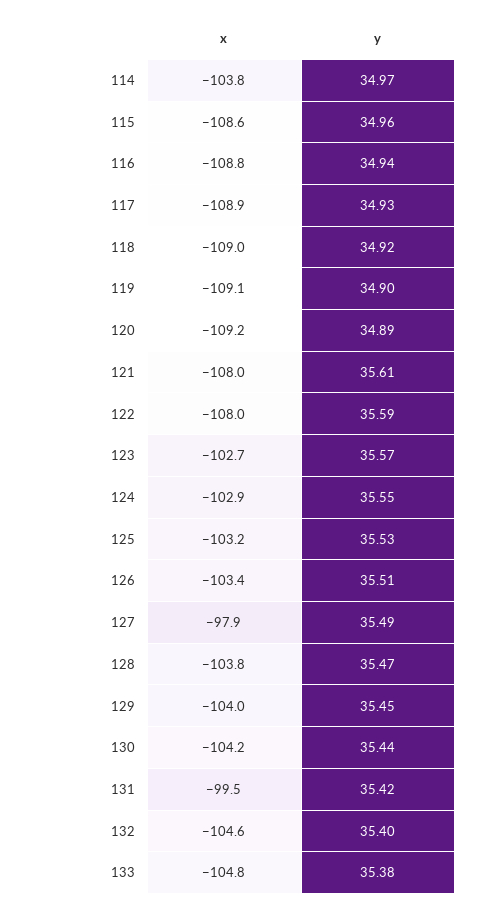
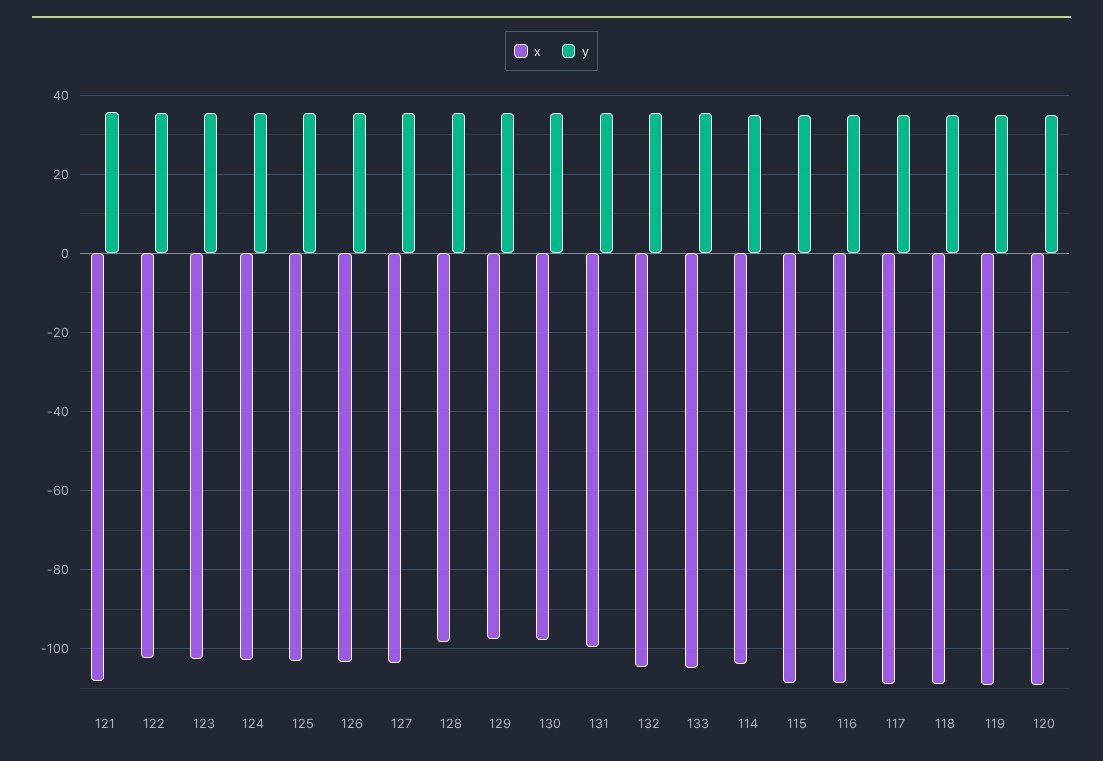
  {
    "x": {
      "114": -103.8,
      "115": -108.6,
      "116": -108.8,
      "117": -108.9,
      "118": -109,
      "119": -109.1,
      "120": -109.2,
      "121": -108,
-     "122": -108,
+     "122": -102,
      "123": -102.7,
      "124": -102.9,
      "125": -103.2,
      "126": -103.4,
-     "127": -97.9,
+     "127": -104,
-     "128": -103.8,
+     "128": -98,
-     "129": -104,
+     "129": -98,
-     "130": -104.2,
+     "130": -98,
      "131": -99.5,
      "132": -104.6,
      "133": -104.8
    },
    "y": {
      "114": 34.97,
      "115": 34.96,
      "116": 34.94,
      "117": 34.93,
      "118": 34.92,
      "119": 34.9,
      "120": 34.89,
      "121": 35.61,
      "122": 35.59,
      "123": 35.57,
      "124": 35.55,
      "125": 35.53,
      "126": 35.51,
      "127": 35.49,
      "128": 35.47,
      "129": 35.45,
      "130": 35.44,
      "131": 35.42,
      "132": 35.4,
      "133": 35.38
    }
  }

